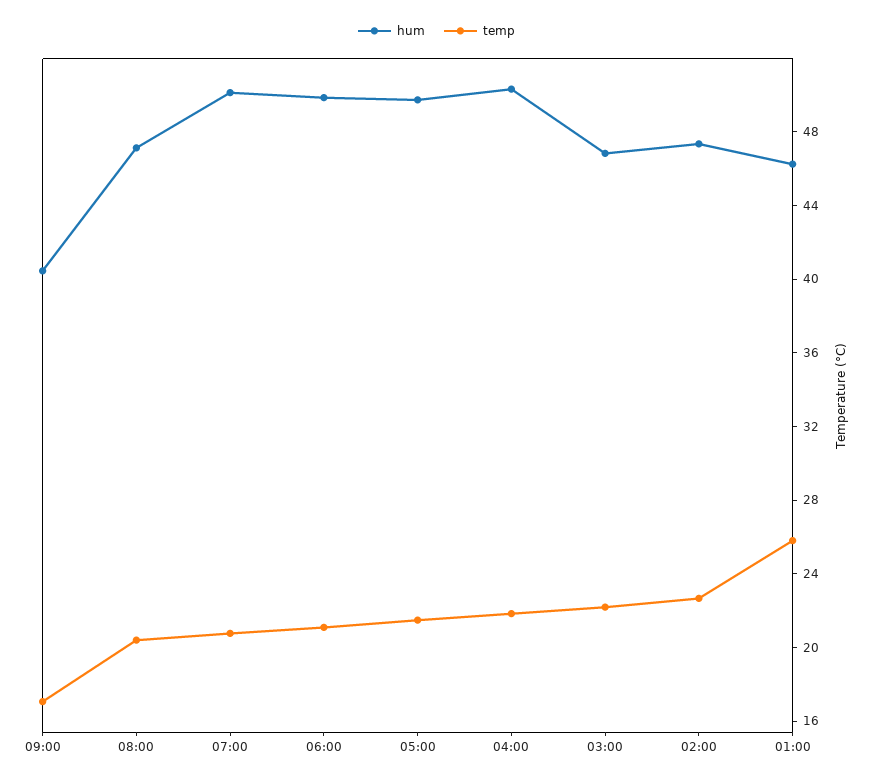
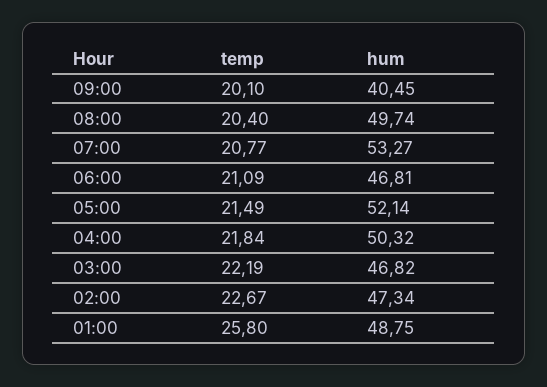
  {
    "hum": {
      "09:00": 40.45,
-     "08:00": 47,
+     "08:00": 49.74,
-     "07:00": 50,
+     "07:00": 53.27,
-     "06:00": 50,
+     "06:00": 46.81,
-     "05:00": 50,
+     "05:00": 52.14,
      "04:00": 50.32,
      "03:00": 46.82,
      "02:00": 47.34,
-     "01:00": 46
+     "01:00": 48.75
    },
    "temp": {
-     "09:00": 17,
+     "09:00": 20.1,
      "08:00": 20.4,
      "07:00": 20.77,
      "06:00": 21.09,
      "05:00": 21.49,
      "04:00": 21.84,
      "03:00": 22.19,
      "02:00": 22.67,
      "01:00": 25.8
    }
  }

